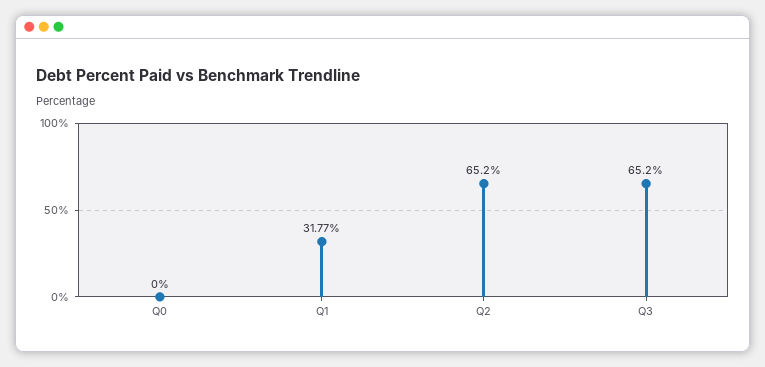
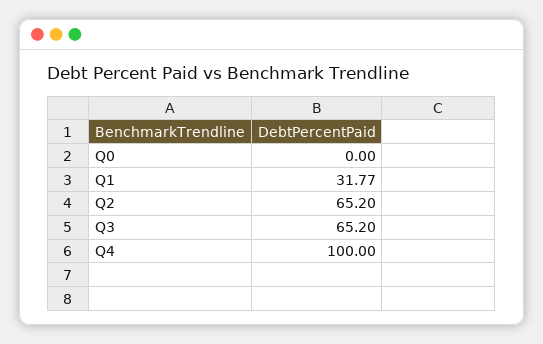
  {
    "Q0": 0,
    "Q1": 31.77,
    "Q2": 65.2,
-   "Q3": 65.2
+   "Q3": 65.2,
+   "Q4": 100
  }

